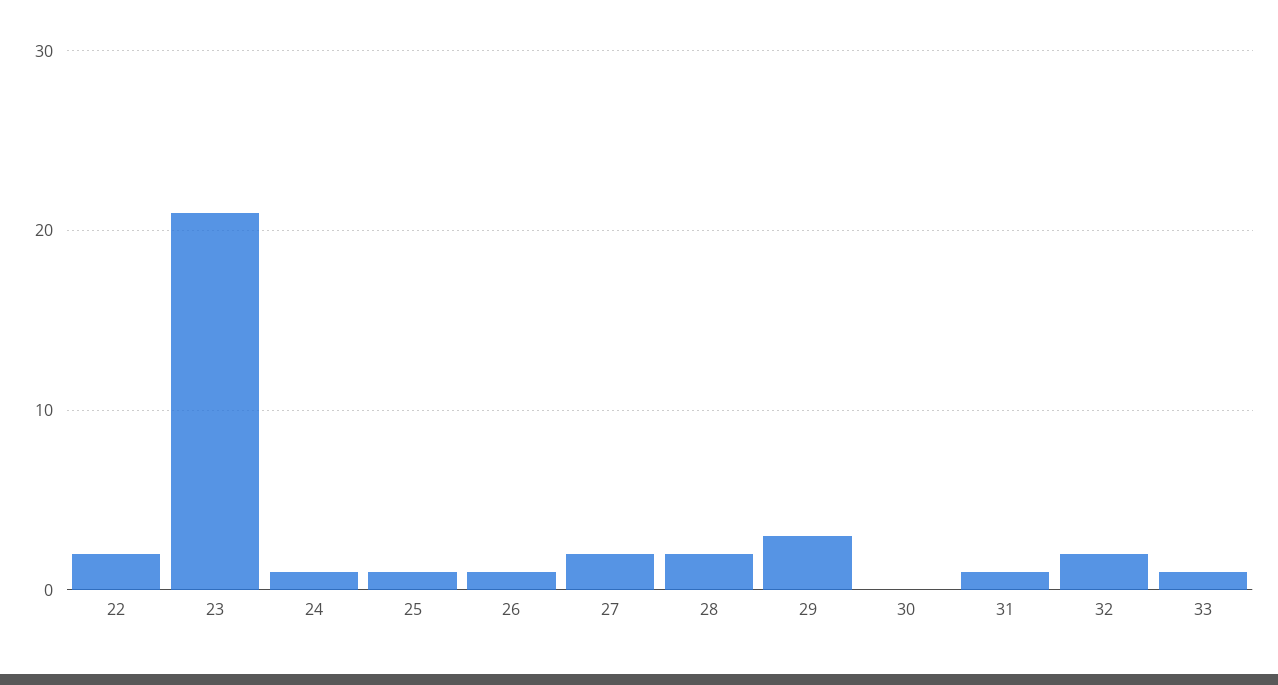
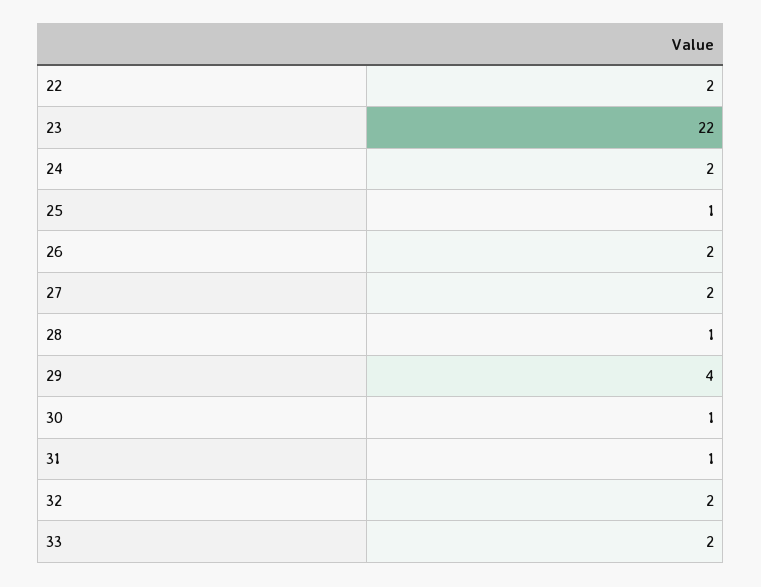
  {
    "22": 2,
-   "23": 21,
+   "23": 22,
-   "24": 1,
+   "24": 2,
    "25": 1,
-   "26": 1,
+   "26": 2,
    "27": 2,
-   "28": 2,
+   "28": 1,
-   "29": 3,
+   "29": 4,
-   "30": 0,
+   "30": 1,
    "31": 1,
    "32": 2,
-   "33": 1
+   "33": 2
  }

